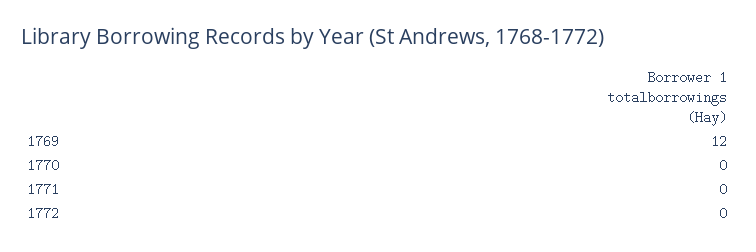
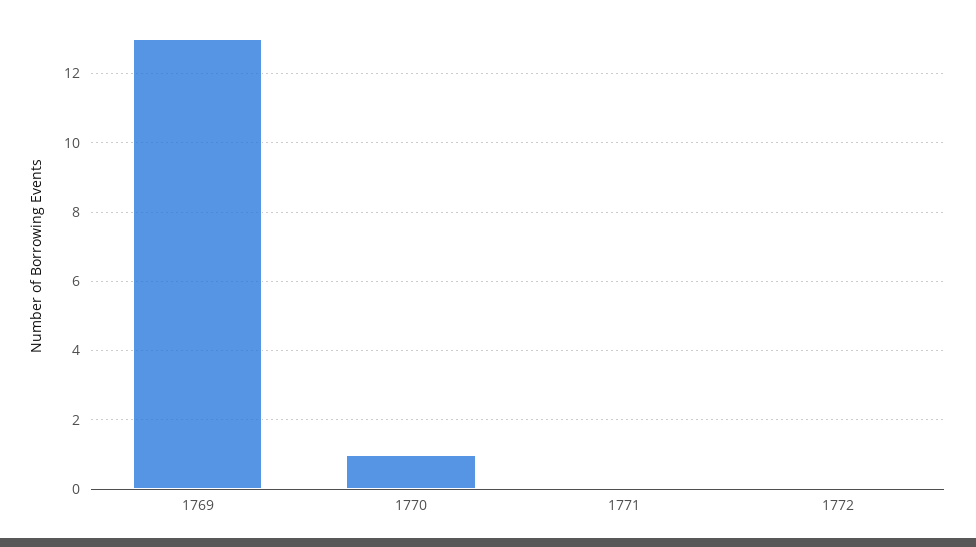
  {
-   "1769": 12,
+   "1769": 13,
-   "1770": 0,
+   "1770": 1,
    "1771": 0,
    "1772": 0
  }

